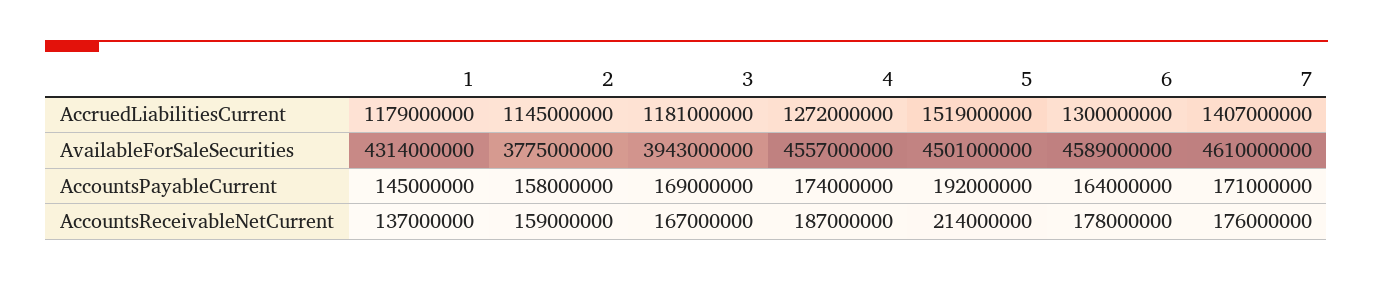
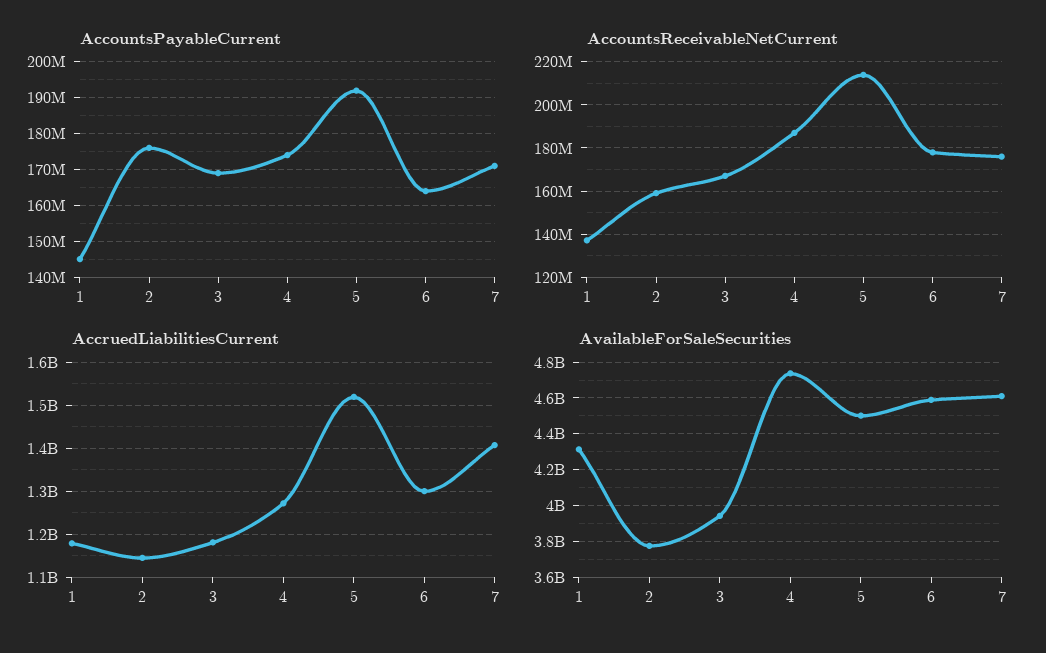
  {
    "AccruedLiabilitiesCurrent": {
      "1": 1179000000,
      "2": 1145000000,
      "3": 1181000000,
      "4": 1272000000,
      "5": 1519000000,
      "6": 1300000000,
      "7": 1407000000
    },
    "AvailableForSaleSecurities": {
      "1": 4314000000,
      "2": 3775000000,
      "3": 3943000000,
-     "4": 4557000000,
+     "4": 4750000000,
      "5": 4501000000,
      "6": 4589000000,
      "7": 4610000000
    },
    "AccountsPayableCurrent": {
      "1": 145000000,
-     "2": 158000000,
+     "2": 176000000,
      "3": 169000000,
      "4": 174000000,
      "5": 192000000,
      "6": 164000000,
      "7": 171000000
    },
    "AccountsReceivableNetCurrent": {
      "1": 137000000,
      "2": 159000000,
      "3": 167000000,
      "4": 187000000,
      "5": 214000000,
      "6": 178000000,
      "7": 176000000
    }
  }

